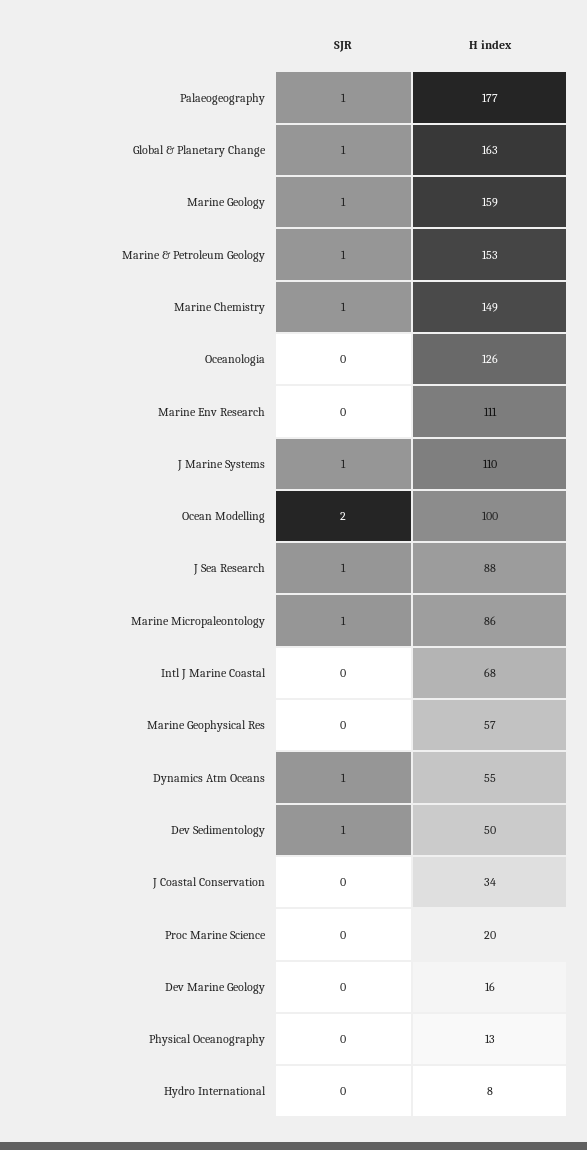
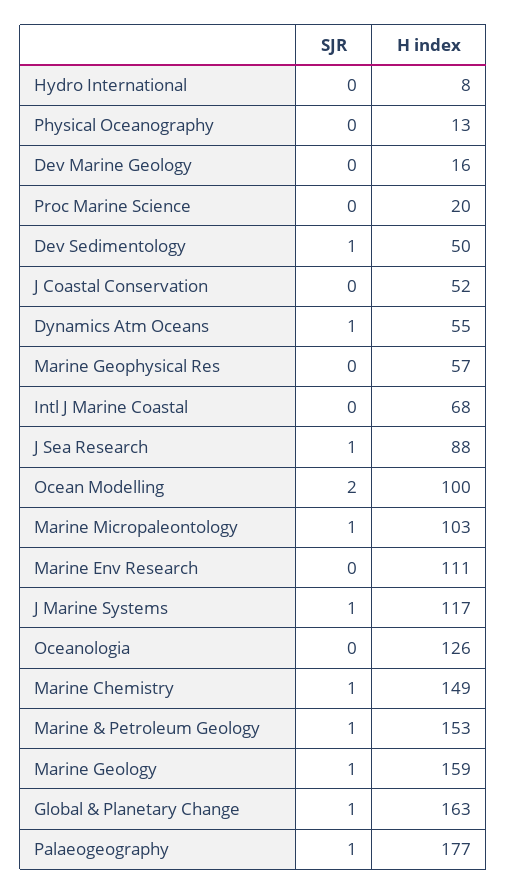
  {
    "SJR": {
      "Palaeogeography": 1,
      "Global & Planetary Change": 1,
      "Marine Geology": 1,
      "Marine & Petroleum Geology": 1,
      "Marine Chemistry": 1,
      "Oceanologia": 0,
      "Marine Env Research": 0,
      "J Marine Systems": 1,
      "Ocean Modelling": 2,
      "J Sea Research": 1,
      "Marine Micropaleontology": 1,
      "Intl J Marine Coastal": 0,
      "Marine Geophysical Res": 0,
      "Dynamics Atm Oceans": 1,
      "Dev Sedimentology": 1,
      "J Coastal Conservation": 0,
      "Proc Marine Science": 0,
      "Dev Marine Geology": 0,
      "Physical Oceanography": 0,
      "Hydro International": 0
    },
    "H index": {
      "Palaeogeography": 177,
      "Global & Planetary Change": 163,
      "Marine Geology": 159,
      "Marine & Petroleum Geology": 153,
      "Marine Chemistry": 149,
      "Oceanologia": 126,
      "Marine Env Research": 111,
-     "J Marine Systems": 110,
+     "J Marine Systems": 117,
      "Ocean Modelling": 100,
      "J Sea Research": 88,
-     "Marine Micropaleontology": 86,
+     "Marine Micropaleontology": 103,
      "Intl J Marine Coastal": 68,
      "Marine Geophysical Res": 57,
      "Dynamics Atm Oceans": 55,
      "Dev Sedimentology": 50,
-     "J Coastal Conservation": 34,
+     "J Coastal Conservation": 52,
      "Proc Marine Science": 20,
      "Dev Marine Geology": 16,
      "Physical Oceanography": 13,
      "Hydro International": 8
    }
  }

